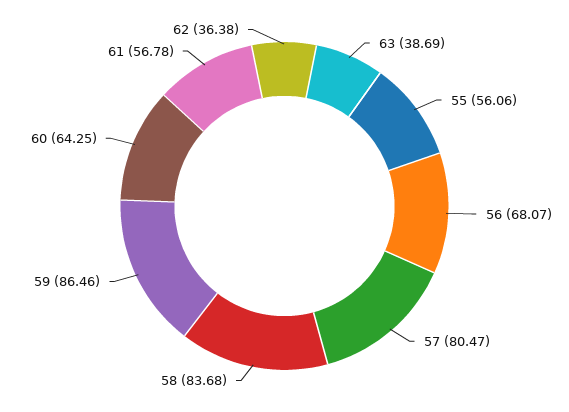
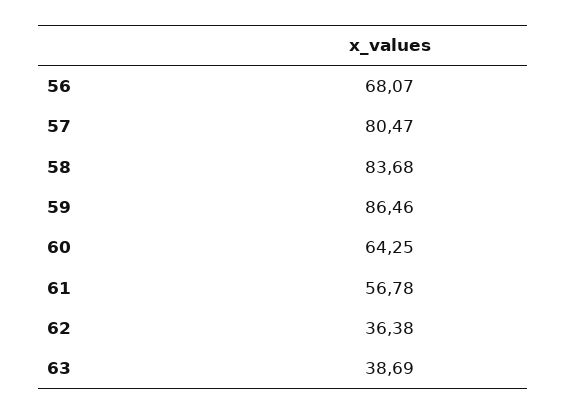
  {
    "63": 38.69,
-   "55": 56.06,
    "56": 68.07,
    "57": 80.47,
    "58": 83.68,
    "59": 86.46,
    "60": 64.25,
    "61": 56.78,
    "62": 36.38
  }

